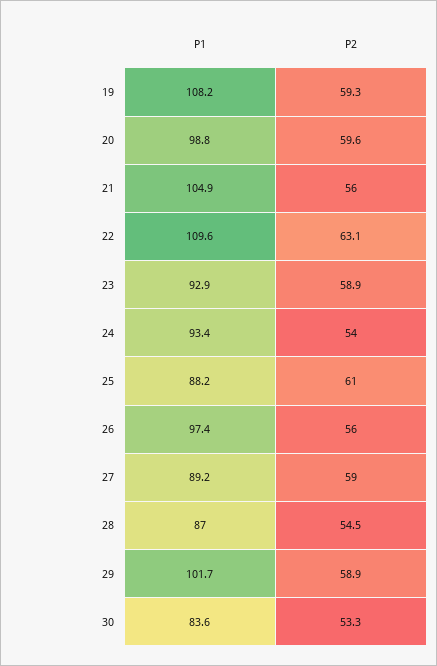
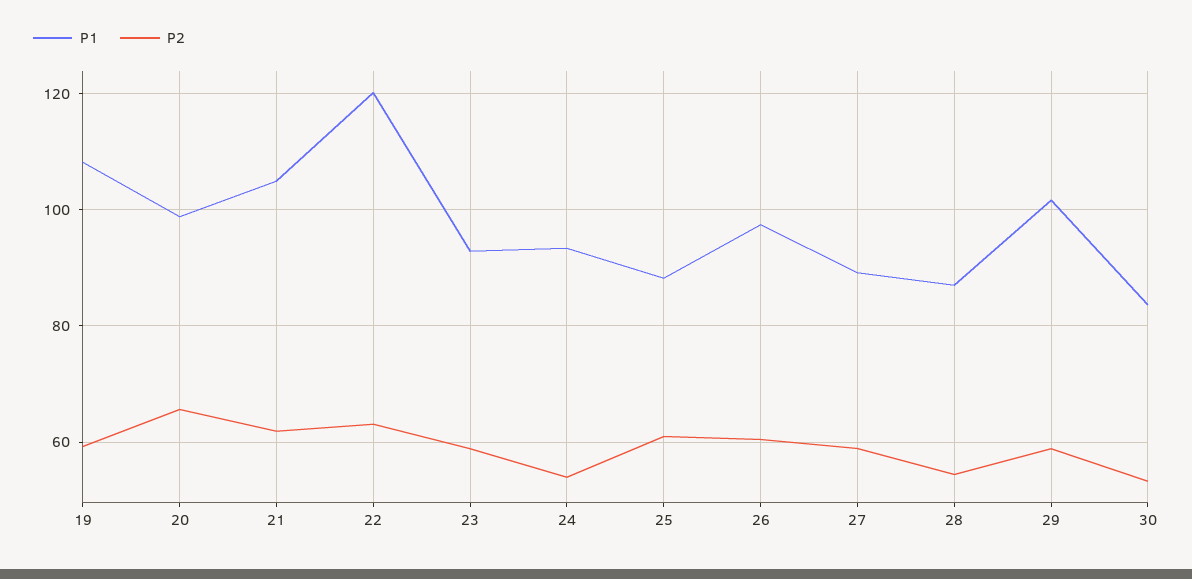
  {
    "P1": {
      "19": 108.2,
      "20": 98.8,
      "21": 104.9,
-     "22": 109.6,
+     "22": 120,
      "23": 92.9,
      "24": 93.4,
      "25": 88.2,
      "26": 97.4,
      "27": 89.2,
      "28": 87,
      "29": 101.7,
      "30": 83.6
    },
    "P2": {
      "19": 59.3,
-     "20": 59.6,
+     "20": 66,
-     "21": 56,
+     "21": 62,
      "22": 63.1,
      "23": 58.9,
      "24": 54,
      "25": 61,
-     "26": 56,
+     "26": 60,
      "27": 59,
      "28": 54.5,
      "29": 58.9,
      "30": 53.3
    }
  }

